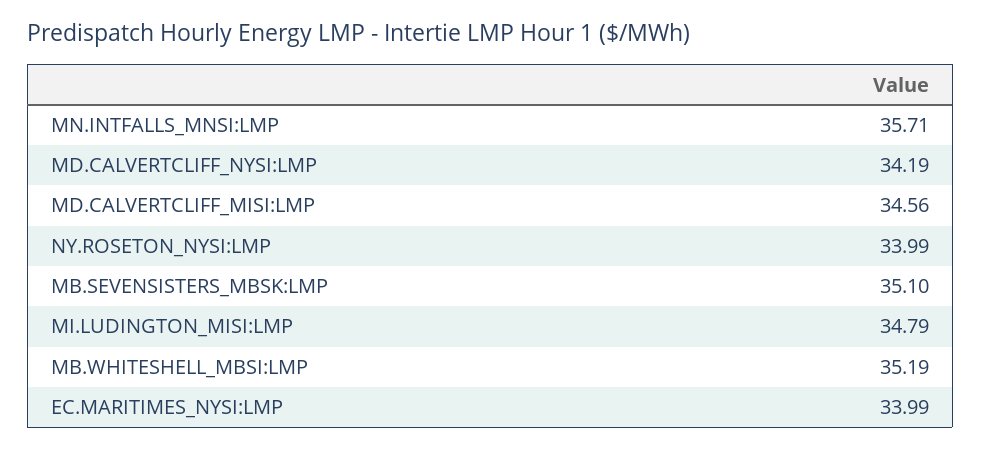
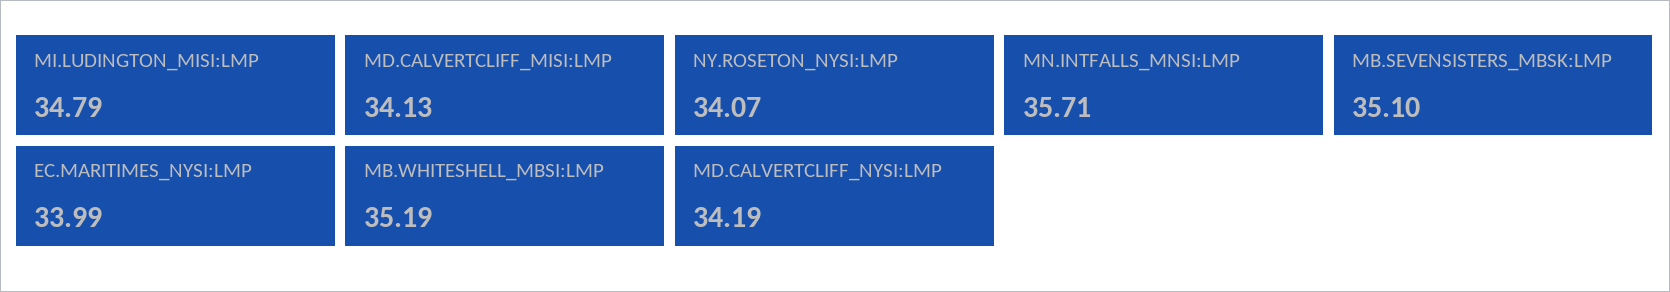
  {
    "MN.INTFALLS_MNSI:LMP": 35.71,
    "MD.CALVERTCLIFF_NYSI:LMP": 34.19,
-   "MD.CALVERTCLIFF_MISI:LMP": 34.56,
+   "MD.CALVERTCLIFF_MISI:LMP": 34.13,
-   "NY.ROSETON_NYSI:LMP": 33.99,
+   "NY.ROSETON_NYSI:LMP": 34.07,
    "MB.SEVENSISTERS_MBSK:LMP": 35.1,
    "MI.LUDINGTON_MISI:LMP": 34.79,
    "MB.WHITESHELL_MBSI:LMP": 35.19,
    "EC.MARITIMES_NYSI:LMP": 33.99
  }

